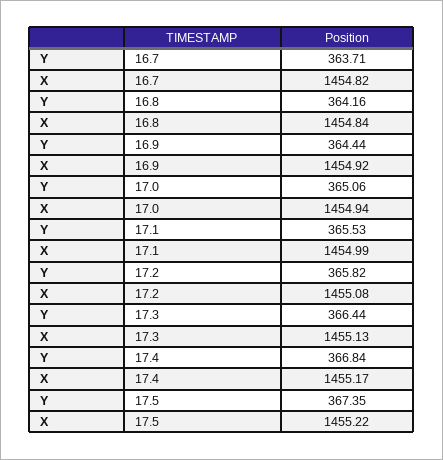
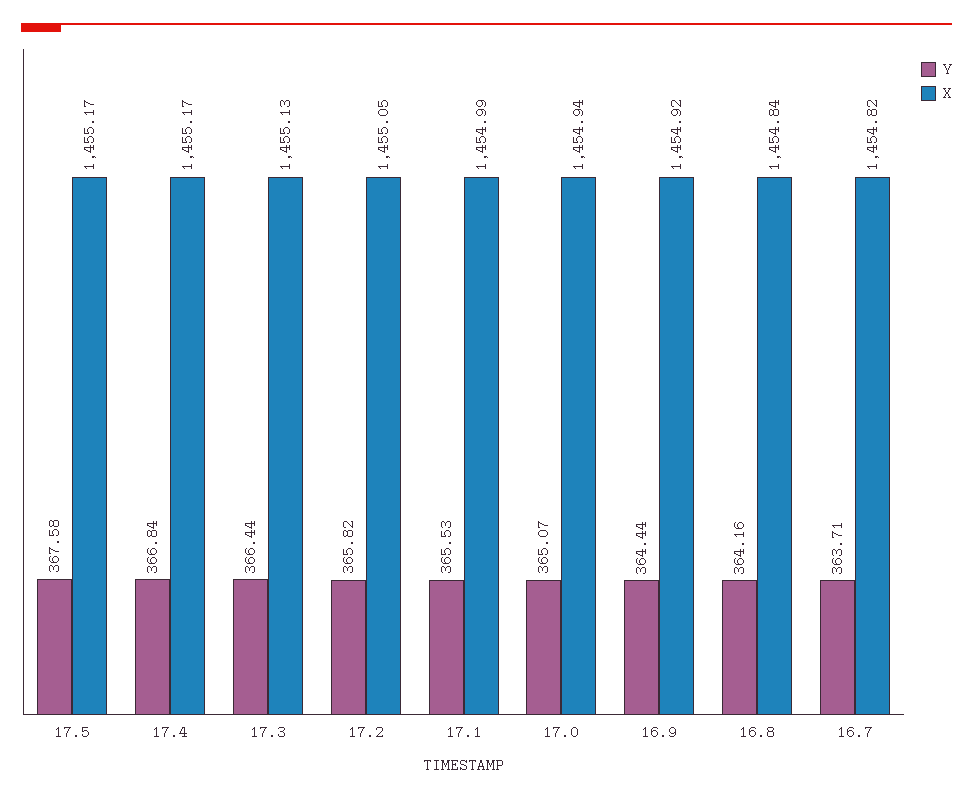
  {
    "Y": {
      "16.7": 363.71,
      "16.8": 364.16,
      "16.9": 364.44,
-     "17.0": 365.06,
+     "17.0": 365.07,
      "17.1": 365.53,
      "17.2": 365.82,
      "17.3": 366.44,
      "17.4": 366.84,
-     "17.5": 367.35
+     "17.5": 367.58
    },
    "X": {
      "16.7": 1454.82,
      "16.8": 1454.84,
      "16.9": 1454.92,
      "17.0": 1454.94,
      "17.1": 1454.99,
-     "17.2": 1455.08,
+     "17.2": 1455.05,
      "17.3": 1455.13,
      "17.4": 1455.17,
-     "17.5": 1455.22
+     "17.5": 1455.17
    }
  }

